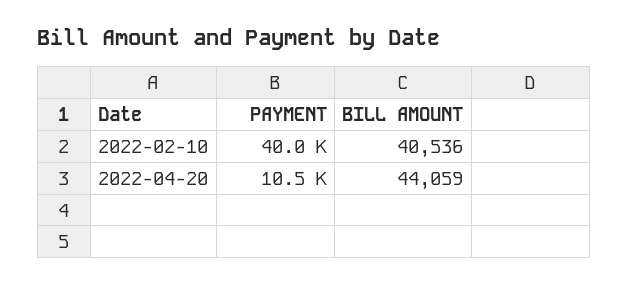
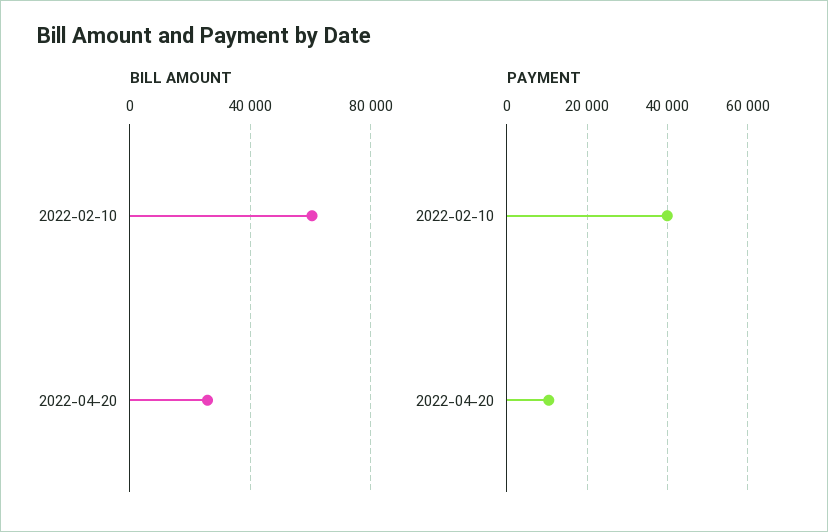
  {
    "PAYMENT": {
      "2022-02-10": 40000,
      "2022-04-20": 10500
    },
    "BILL AMOUNT": {
-     "2022-02-10": 40536,
+     "2022-02-10": 60000,
-     "2022-04-20": 44059
+     "2022-04-20": 25000
    }
  }

